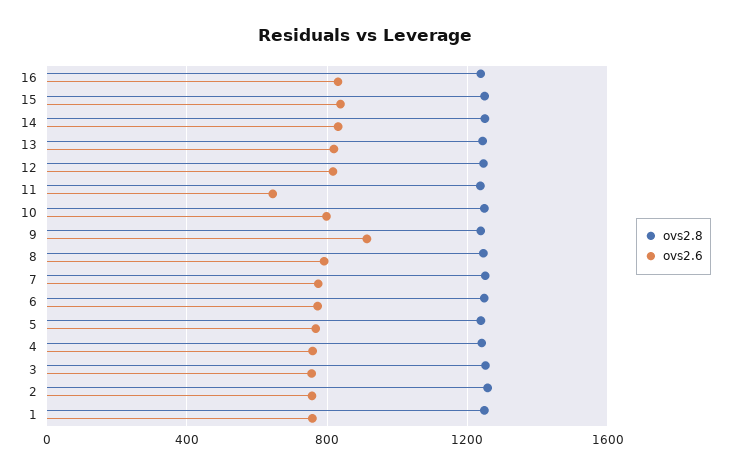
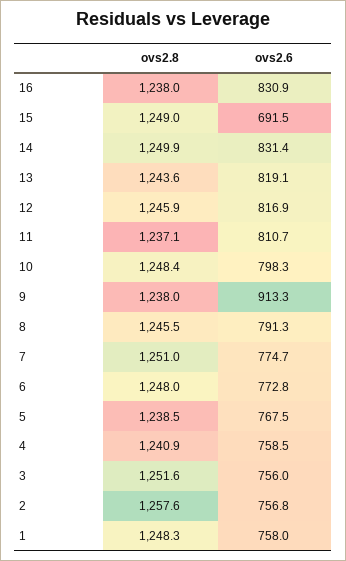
  {
    "ovs2.8": {
      "16": 1238,
      "15": 1249,
      "14": 1249.9,
      "13": 1243.6,
      "12": 1245.9,
      "11": 1237.1,
      "10": 1248.4,
      "9": 1238,
      "8": 1245.5,
      "7": 1251,
      "6": 1248,
      "5": 1238.5,
      "4": 1240.9,
      "3": 1251.6,
      "2": 1257.6,
      "1": 1248.3
    },
    "ovs2.6": {
      "16": 830.9,
-     "15": 850,
+     "15": 691.5,
      "14": 831.4,
      "13": 819.1,
      "12": 816.9,
-     "11": 650,
+     "11": 810.7,
      "10": 798.3,
      "9": 913.3,
      "8": 791.3,
      "7": 774.7,
      "6": 772.8,
      "5": 767.5,
      "4": 758.5,
      "3": 756,
      "2": 756.8,
      "1": 758
    }
  }

